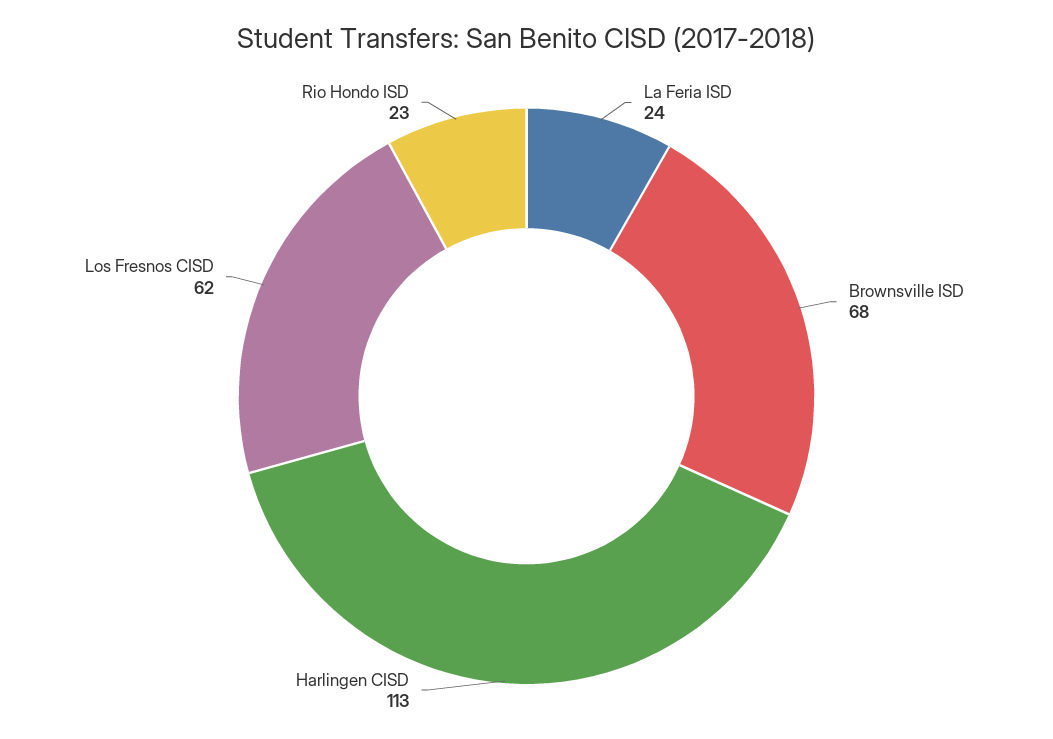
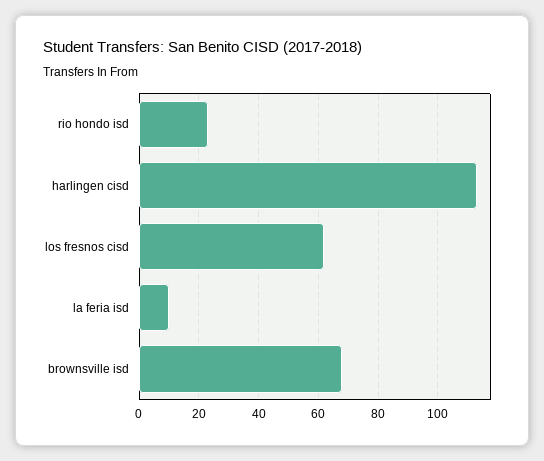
  {
-   "La Feria ISD": 24,
+   "La Feria ISD": 10,
    "Brownsville ISD": 68,
    "Harlingen CISD": 113,
    "Los Fresnos CISD": 62,
    "Rio Hondo ISD": 23
  }

